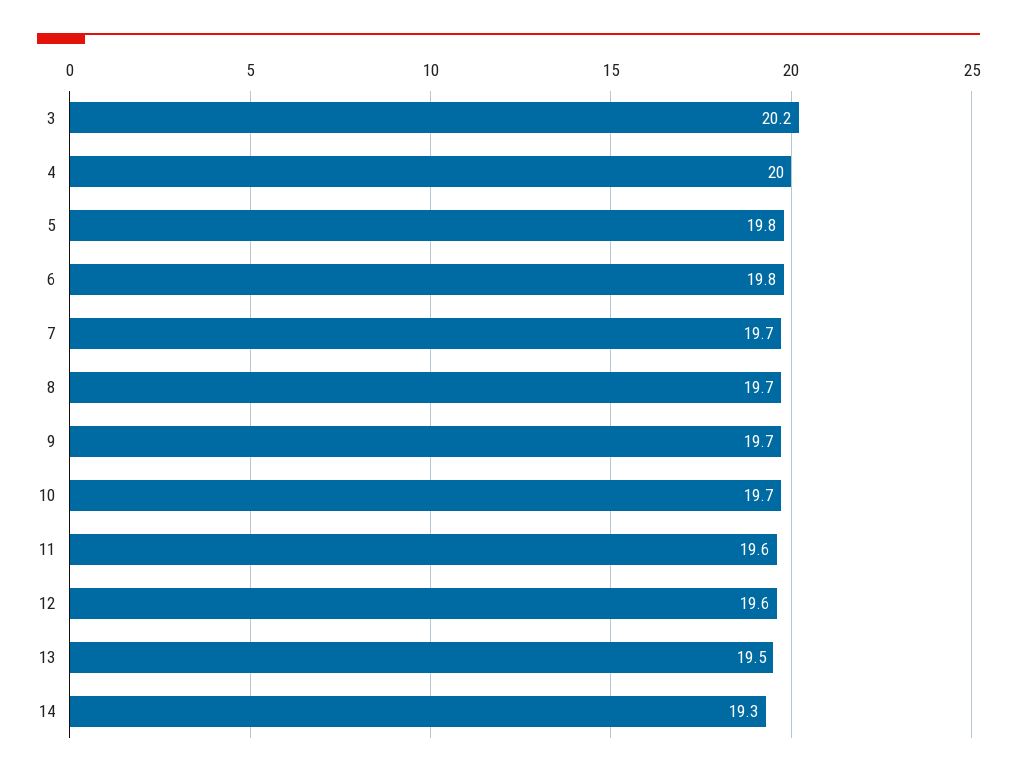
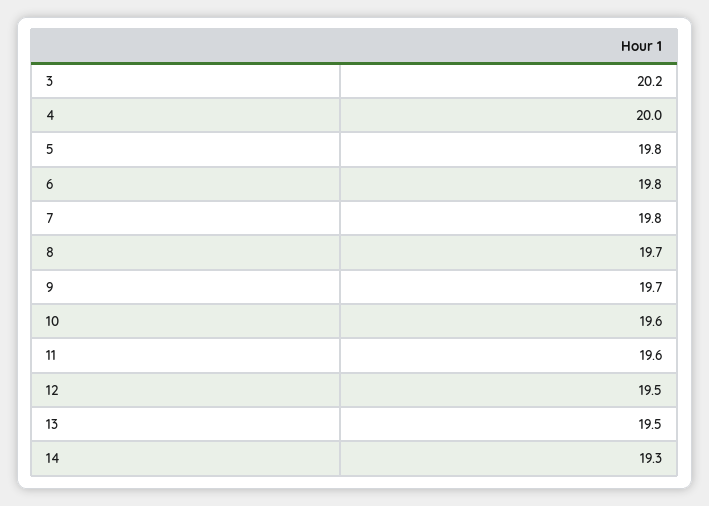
  {
    "3": 20.2,
    "4": 20,
    "5": 19.8,
    "6": 19.8,
-   "7": 19.7,
+   "7": 19.8,
    "8": 19.7,
    "9": 19.7,
-   "10": 19.7,
+   "10": 19.6,
    "11": 19.6,
-   "12": 19.6,
+   "12": 19.5,
    "13": 19.5,
    "14": 19.3
  }

